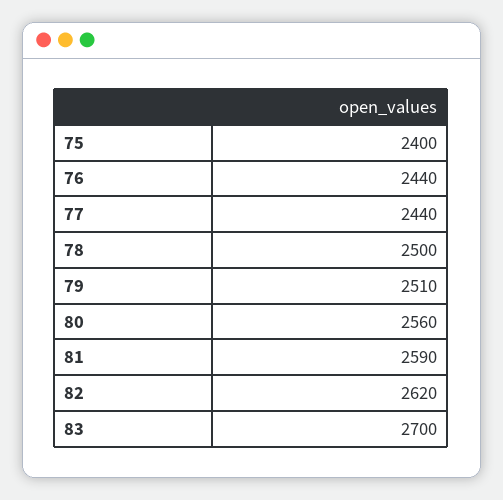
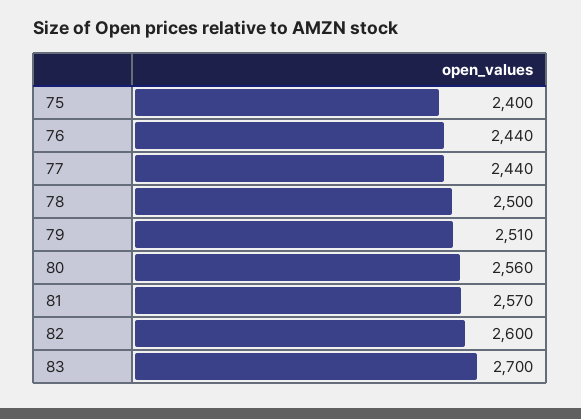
  {
    "75": 2400,
    "76": 2440,
    "77": 2440,
    "78": 2500,
    "79": 2510,
    "80": 2560,
-   "81": 2590,
+   "81": 2570,
-   "82": 2620,
+   "82": 2600,
    "83": 2700
  }

